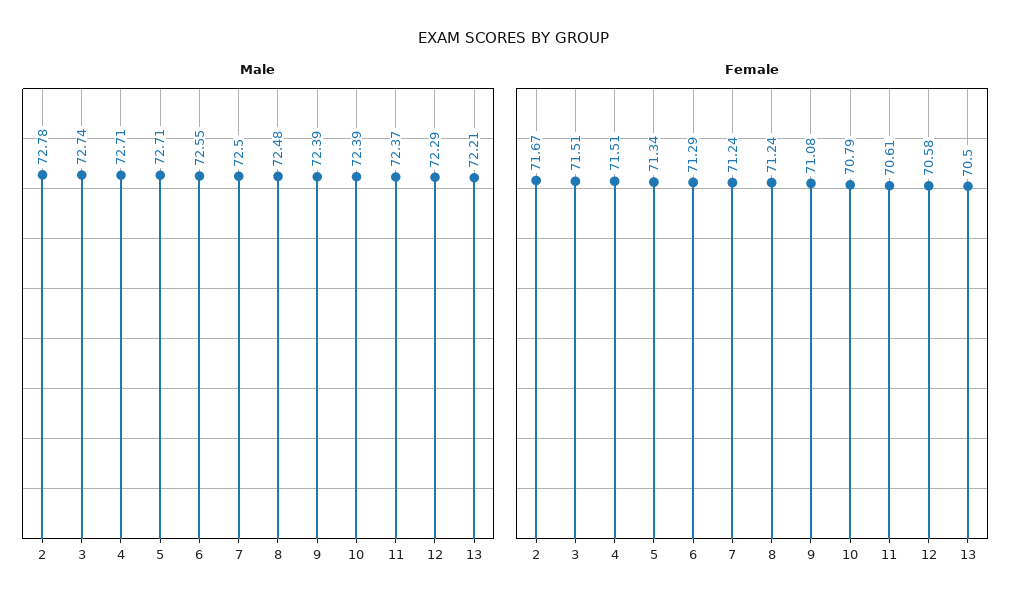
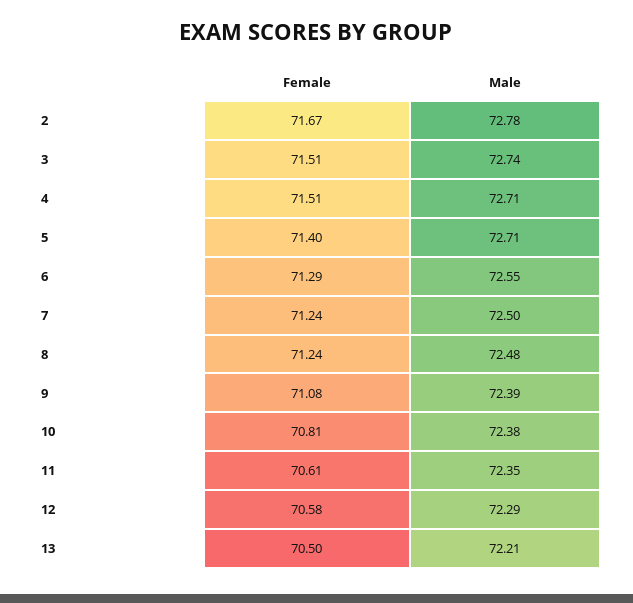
  {
    "Male": {
      "2": 72.78,
      "3": 72.74,
      "4": 72.71,
      "5": 72.71,
      "6": 72.55,
      "7": 72.5,
      "8": 72.48,
      "9": 72.39,
-     "10": 72.39,
+     "10": 72.38,
-     "11": 72.37,
+     "11": 72.35,
      "12": 72.29,
      "13": 72.21
    },
    "Female": {
      "2": 71.67,
      "3": 71.51,
      "4": 71.51,
-     "5": 71.34,
+     "5": 71.4,
      "6": 71.29,
      "7": 71.24,
      "8": 71.24,
      "9": 71.08,
-     "10": 70.79,
+     "10": 70.81,
      "11": 70.61,
      "12": 70.58,
      "13": 70.5
    }
  }

